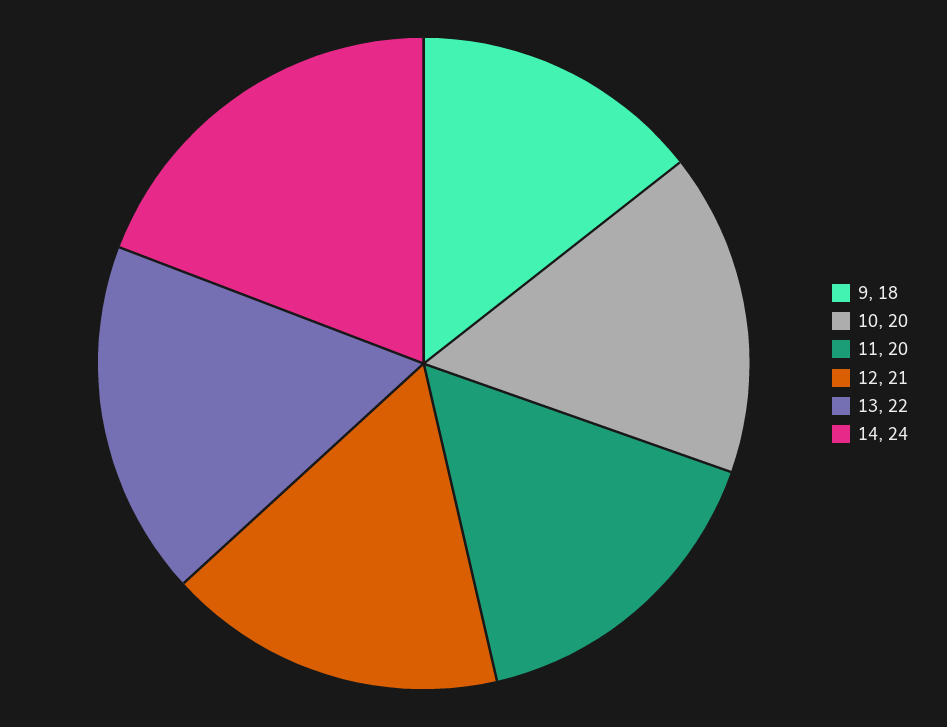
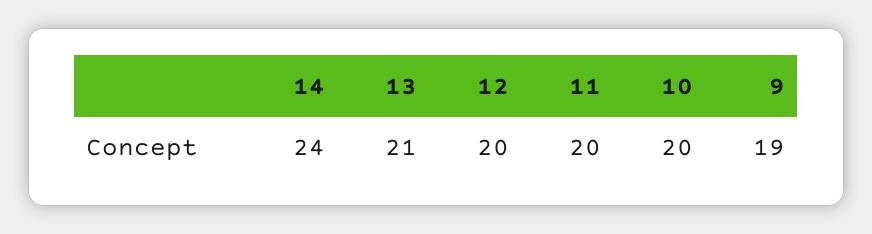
  {
-   "9": 18,
+   "9": 19,
    "10": 20,
    "11": 20,
-   "12": 21,
+   "12": 20,
-   "13": 22,
+   "13": 21,
    "14": 24
  }

